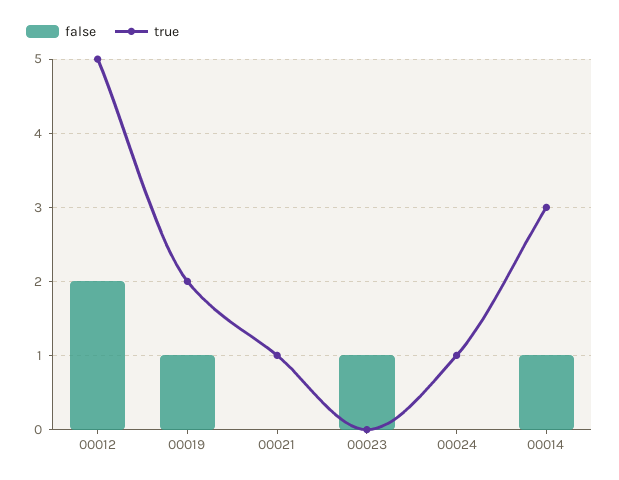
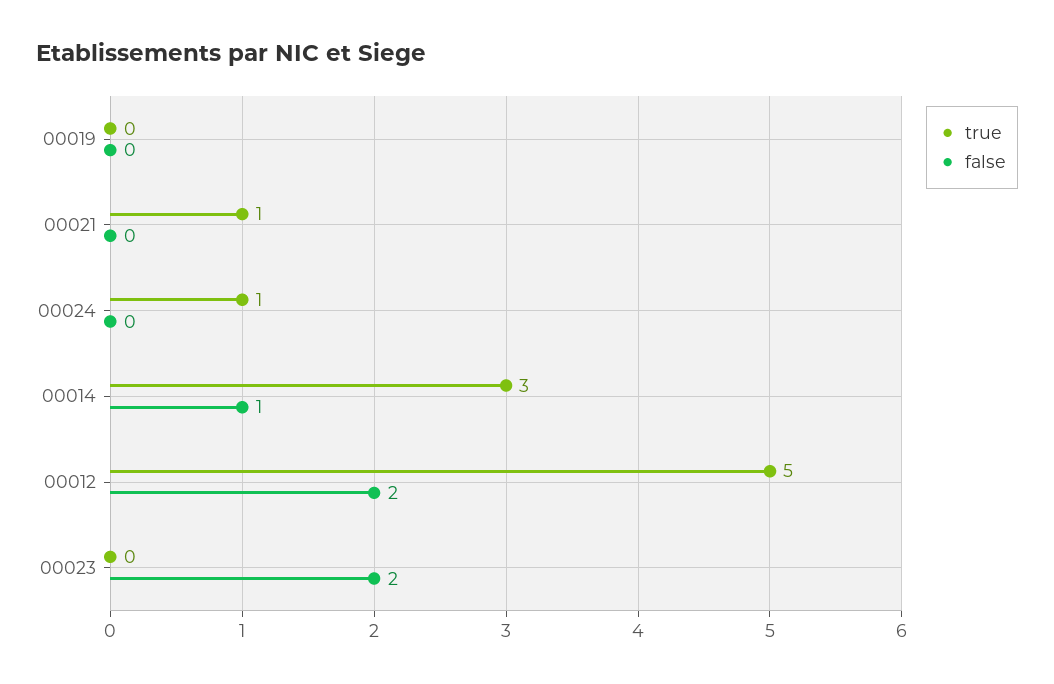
  {
    "false": {
      "00012": 2,
-     "00019": 1,
+     "00019": 0,
      "00021": 0,
-     "00023": 1,
+     "00023": 2,
      "00024": 0,
      "00014": 1
    },
    "true": {
      "00012": 5,
-     "00019": 2,
+     "00019": 0,
      "00021": 1,
      "00023": 0,
      "00024": 1,
      "00014": 3
    }
  }

